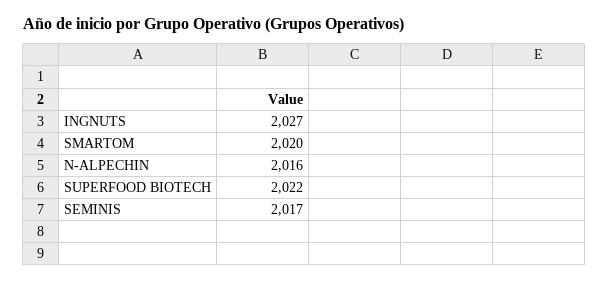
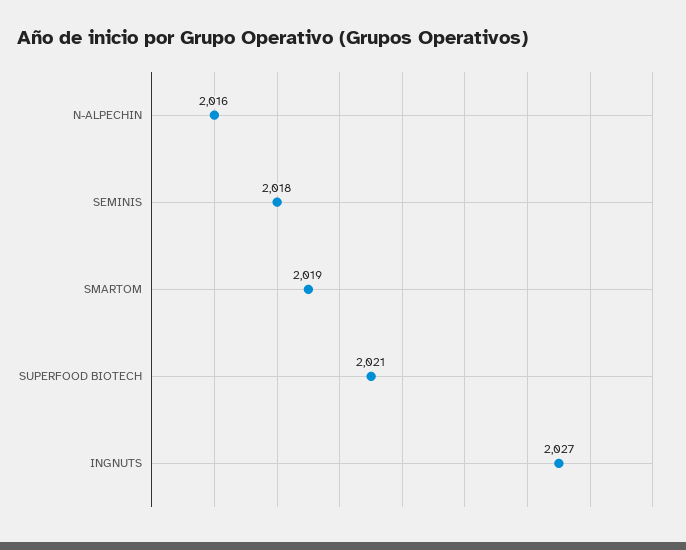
  {
    "INGNUTS": 2027,
-   "SMARTOM": 2020,
+   "SMARTOM": 2019,
    "N-ALPECHIN": 2016,
-   "SUPERFOOD BIOTECH": 2022,
+   "SUPERFOOD BIOTECH": 2021,
-   "SEMINIS": 2017
+   "SEMINIS": 2018
  }

